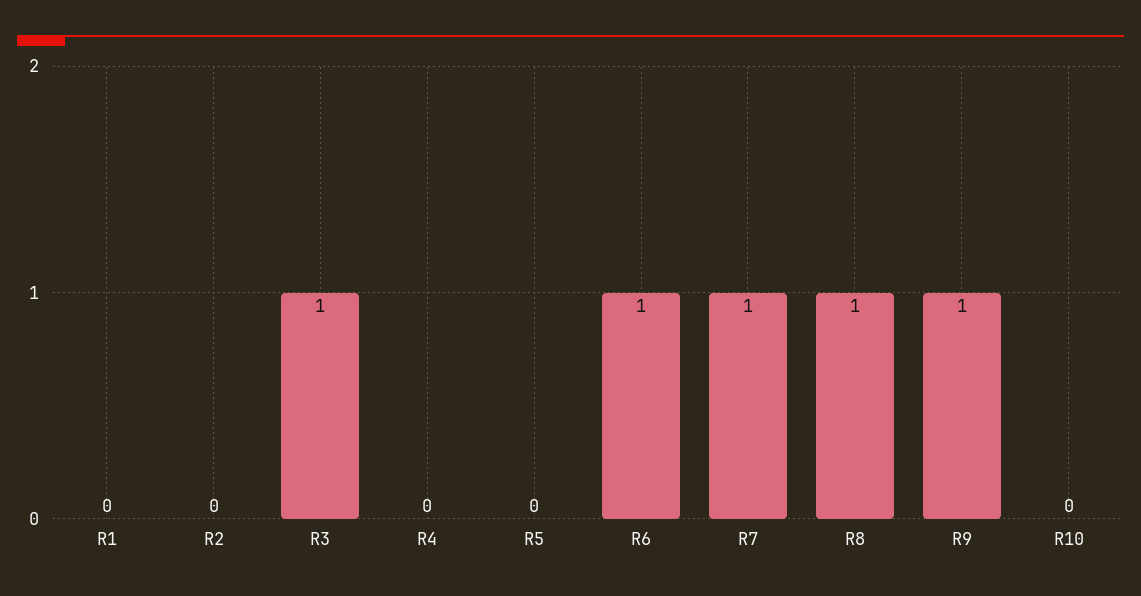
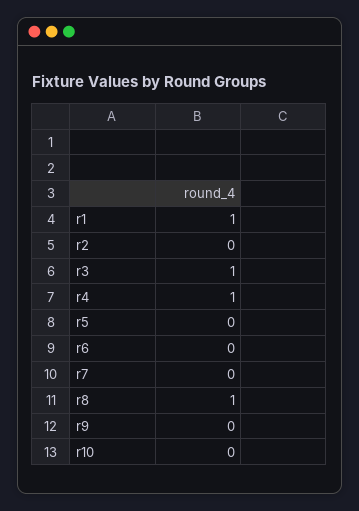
  {
-   "R1": 0,
+   "R1": 1,
    "R2": 0,
    "R3": 1,
-   "R4": 0,
+   "R4": 1,
    "R5": 0,
-   "R6": 1,
+   "R6": 0,
-   "R7": 1,
+   "R7": 0,
    "R8": 1,
-   "R9": 1,
+   "R9": 0,
    "R10": 0
  }

